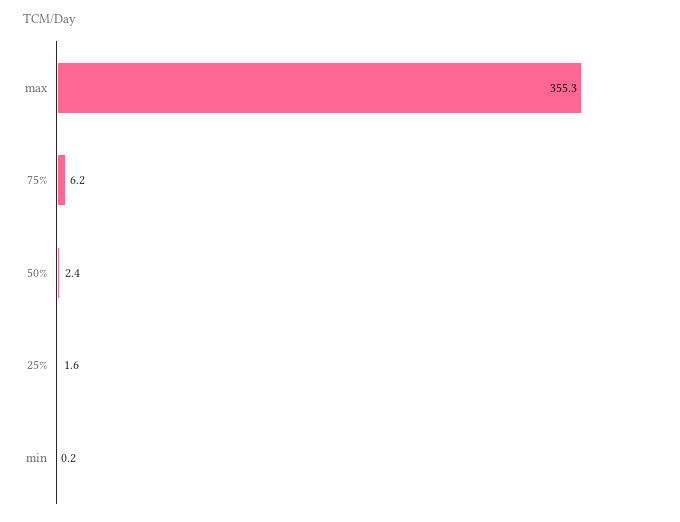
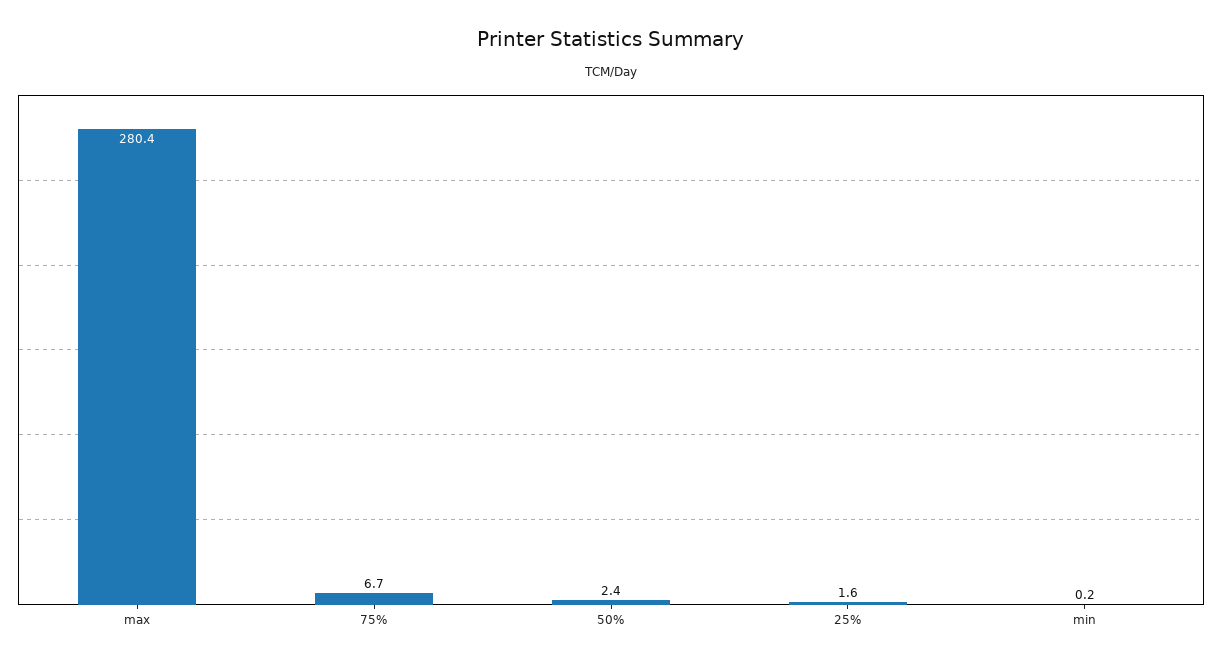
  {
-   "max": 355.3,
+   "max": 280.4,
-   "75%": 6.2,
+   "75%": 6.7,
    "50%": 2.4,
    "25%": 1.6,
    "min": 0.2
  }

